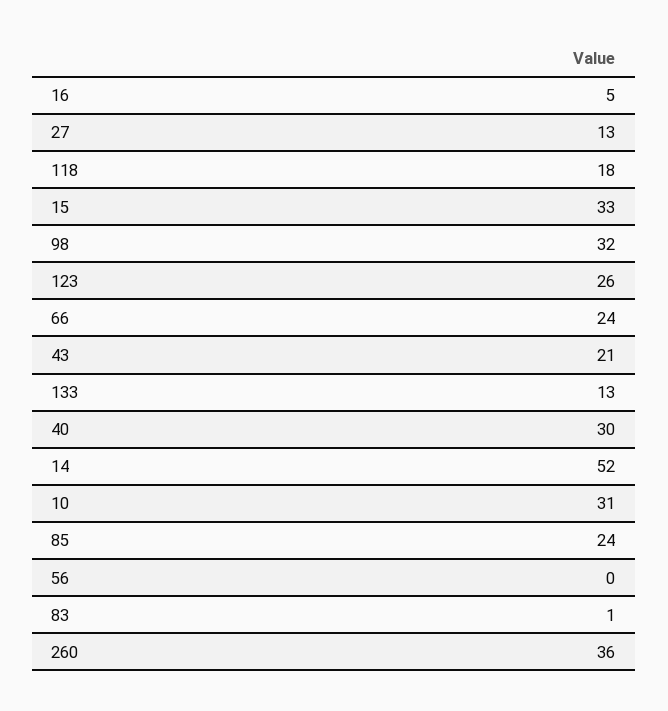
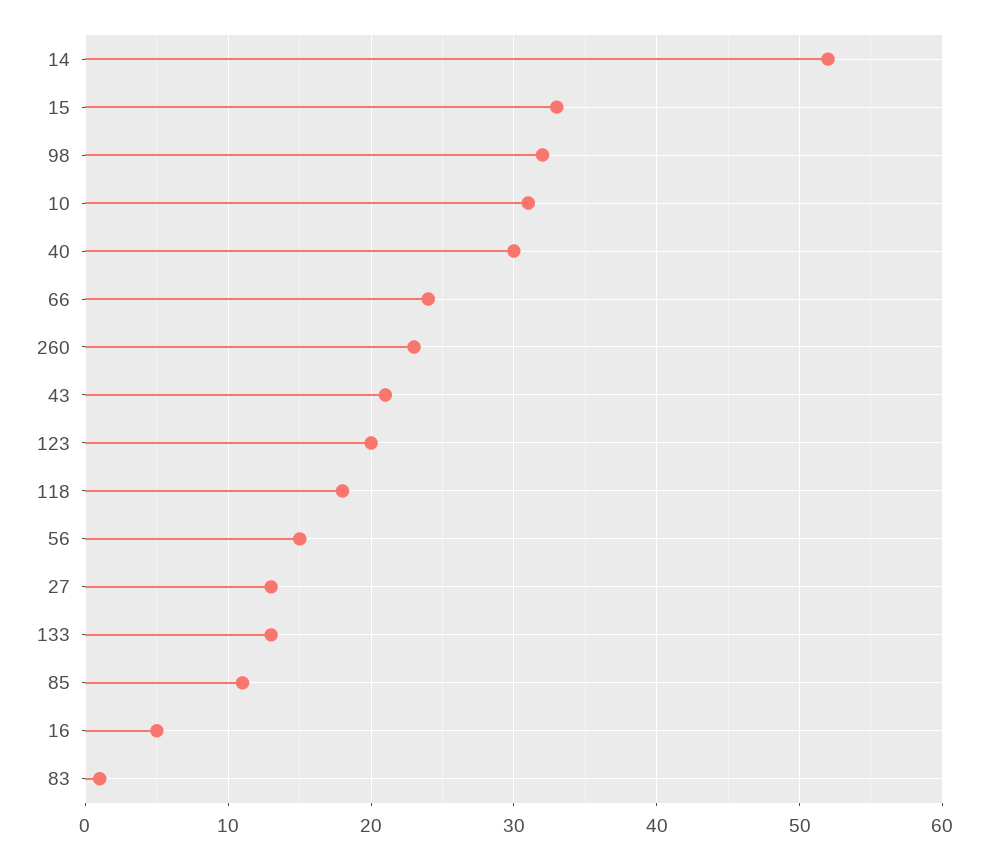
  {
    "16": 5,
    "27": 13,
    "118": 18,
    "15": 33,
    "98": 32,
-   "123": 26,
+   "123": 20,
    "66": 24,
    "43": 21,
    "133": 13,
    "40": 30,
    "14": 52,
    "10": 31,
-   "85": 24,
+   "85": 11,
-   "56": 0,
+   "56": 15,
    "83": 1,
-   "260": 36
+   "260": 23
  }

